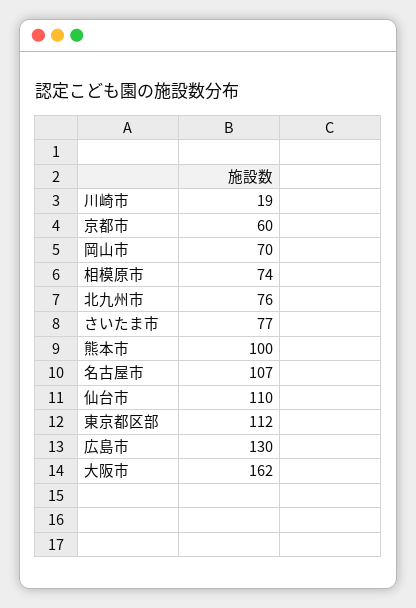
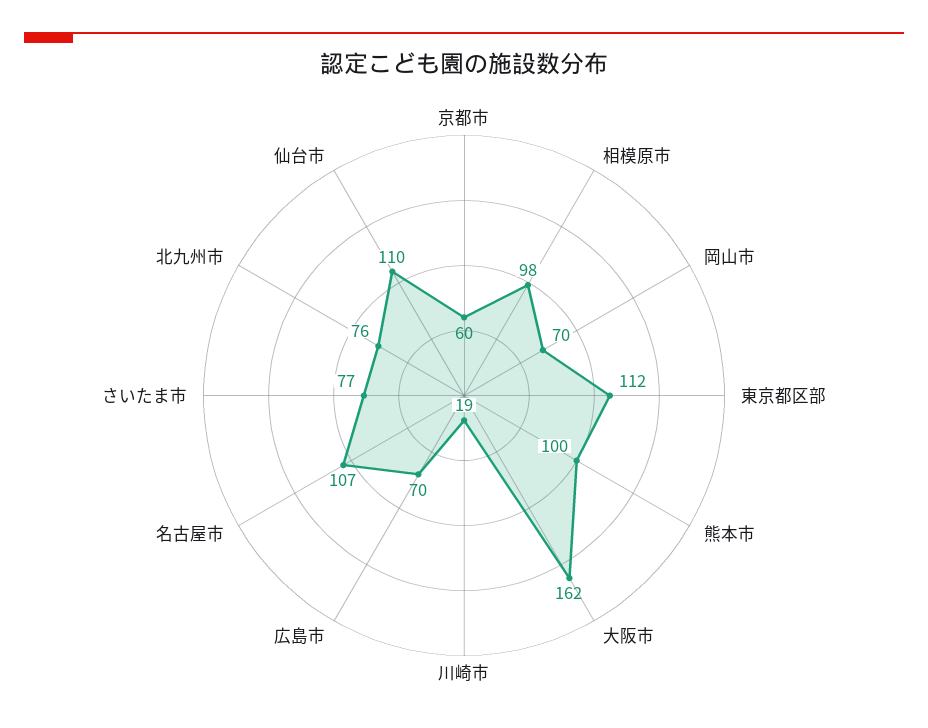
  {
    "川崎市": 19,
    "京都市": 60,
    "岡山市": 70,
-   "相模原市": 74,
+   "相模原市": 98,
    "北九州市": 76,
    "さいたま市": 77,
    "熊本市": 100,
    "名古屋市": 107,
    "仙台市": 110,
    "東京都区部": 112,
-   "広島市": 130,
+   "広島市": 70,
    "大阪市": 162
  }

